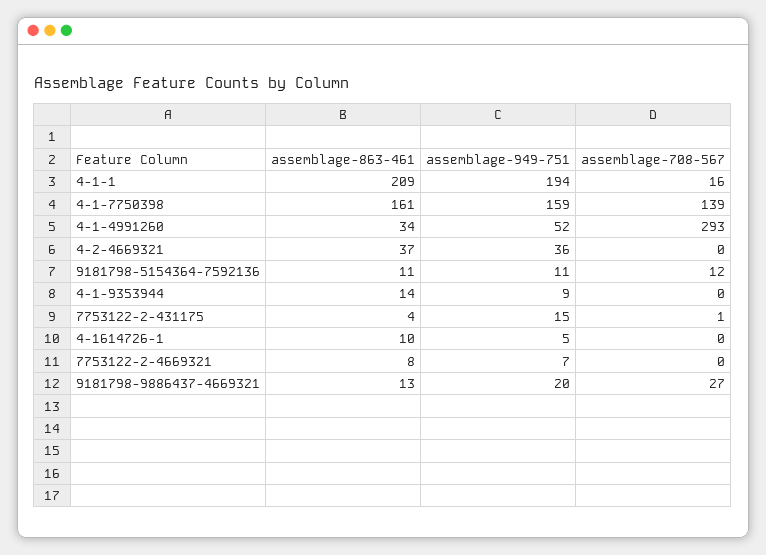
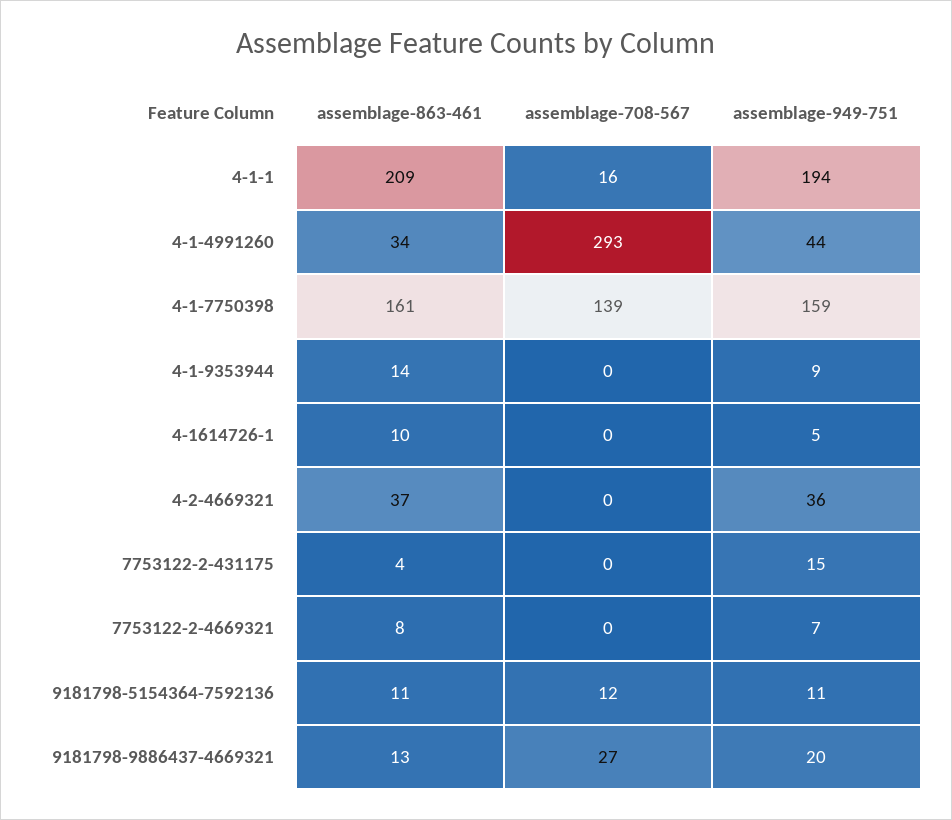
  {
    "assemblage-863-461": {
      "4-1-1": 209,
      "4-1-7750398": 161,
      "4-1-4991260": 34,
      "4-2-4669321": 37,
      "9181798-5154364-7592136": 11,
      "4-1-9353944": 14,
      "7753122-2-431175": 4,
      "4-1614726-1": 10,
      "7753122-2-4669321": 8,
      "9181798-9886437-4669321": 13
    },
    "assemblage-949-751": {
      "4-1-1": 194,
      "4-1-7750398": 159,
-     "4-1-4991260": 52,
+     "4-1-4991260": 44,
      "4-2-4669321": 36,
      "9181798-5154364-7592136": 11,
      "4-1-9353944": 9,
      "7753122-2-431175": 15,
      "4-1614726-1": 5,
      "7753122-2-4669321": 7,
      "9181798-9886437-4669321": 20
    },
    "assemblage-708-567": {
      "4-1-1": 16,
      "4-1-7750398": 139,
      "4-1-4991260": 293,
      "4-2-4669321": 0,
      "9181798-5154364-7592136": 12,
      "4-1-9353944": 0,
-     "7753122-2-431175": 1,
+     "7753122-2-431175": 0,
      "4-1614726-1": 0,
      "7753122-2-4669321": 0,
      "9181798-9886437-4669321": 27
    }
  }

